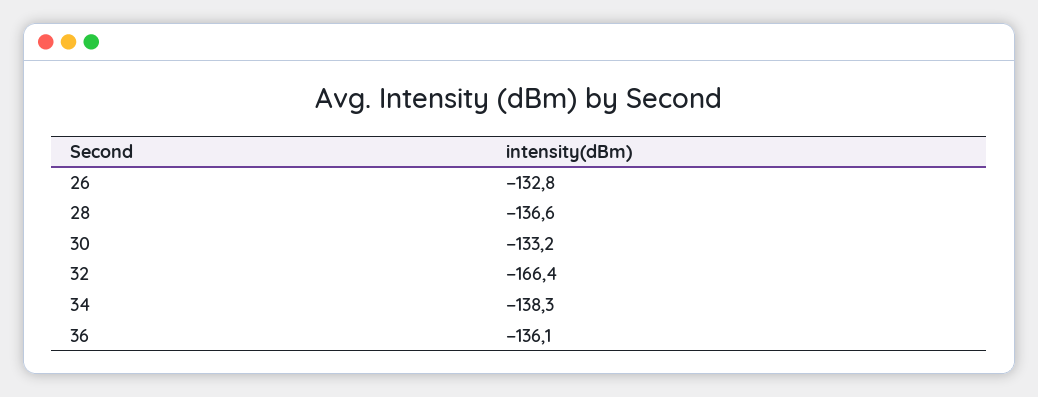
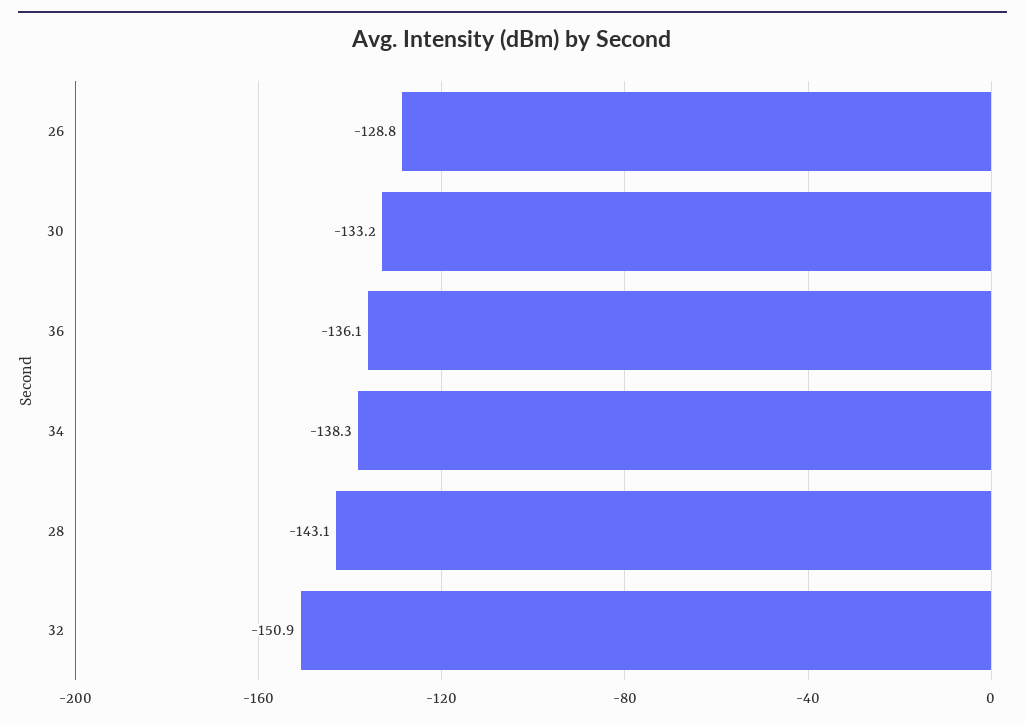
  {
-   "26": -132.8,
+   "26": -128.8,
-   "28": -136.6,
+   "28": -143.1,
    "30": -133.2,
-   "32": -166.4,
+   "32": -150.9,
    "34": -138.3,
    "36": -136.1
  }

